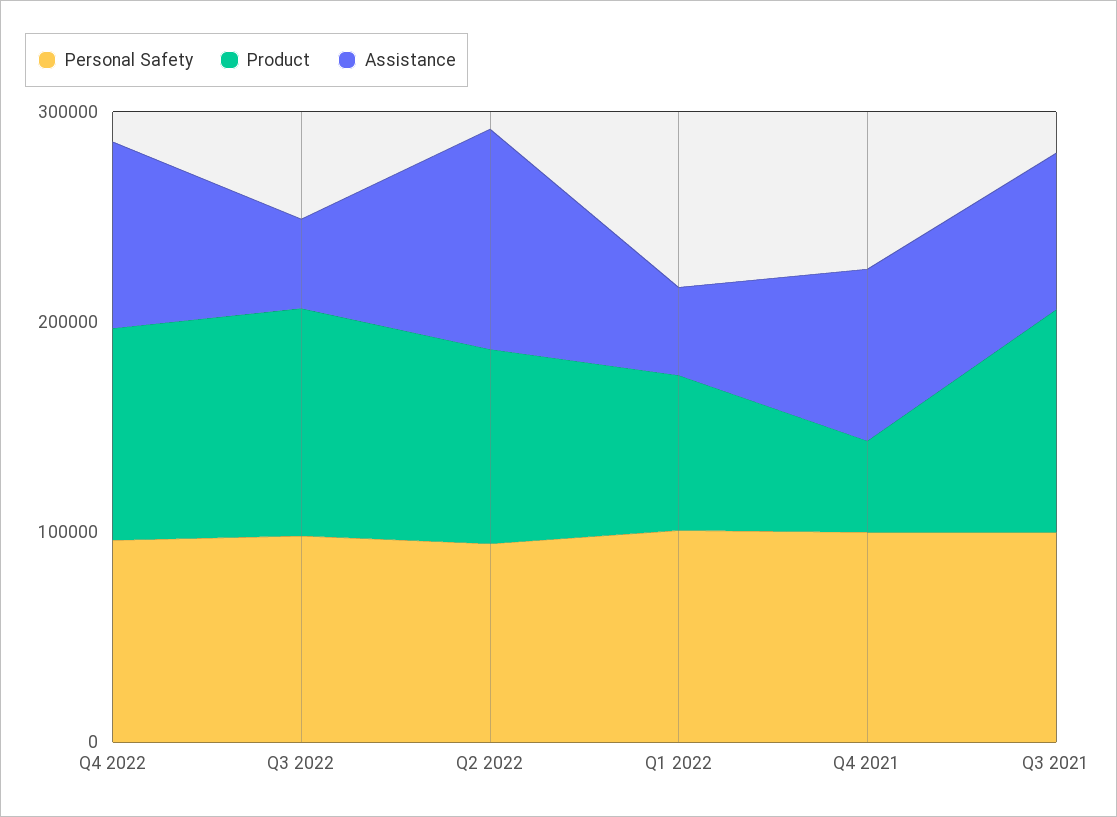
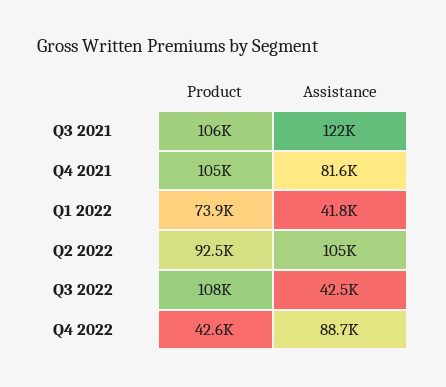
  {
-   "Personal Safety": {
-     "Q4 2022": 100000,
-     "Q3 2022": 100000,
-     "Q2 2022": 100000,
-     "Q1 2022": 100000,
-     "Q4 2021": 100000,
-     "Q3 2021": 100000
-   },
    "Product": {
-     "Q4 2022": 100000,
+     "Q4 2022": 42600,
      "Q3 2022": 108000,
      "Q2 2022": 92500,
      "Q1 2022": 73900,
-     "Q4 2021": 40000,
+     "Q4 2021": 105000,
      "Q3 2021": 106000
    },
    "Assistance": {
      "Q4 2022": 88700,
      "Q3 2022": 42500,
      "Q2 2022": 105000,
      "Q1 2022": 41800,
      "Q4 2021": 81600,
-     "Q3 2021": 80000
+     "Q3 2021": 122000
    }
  }

